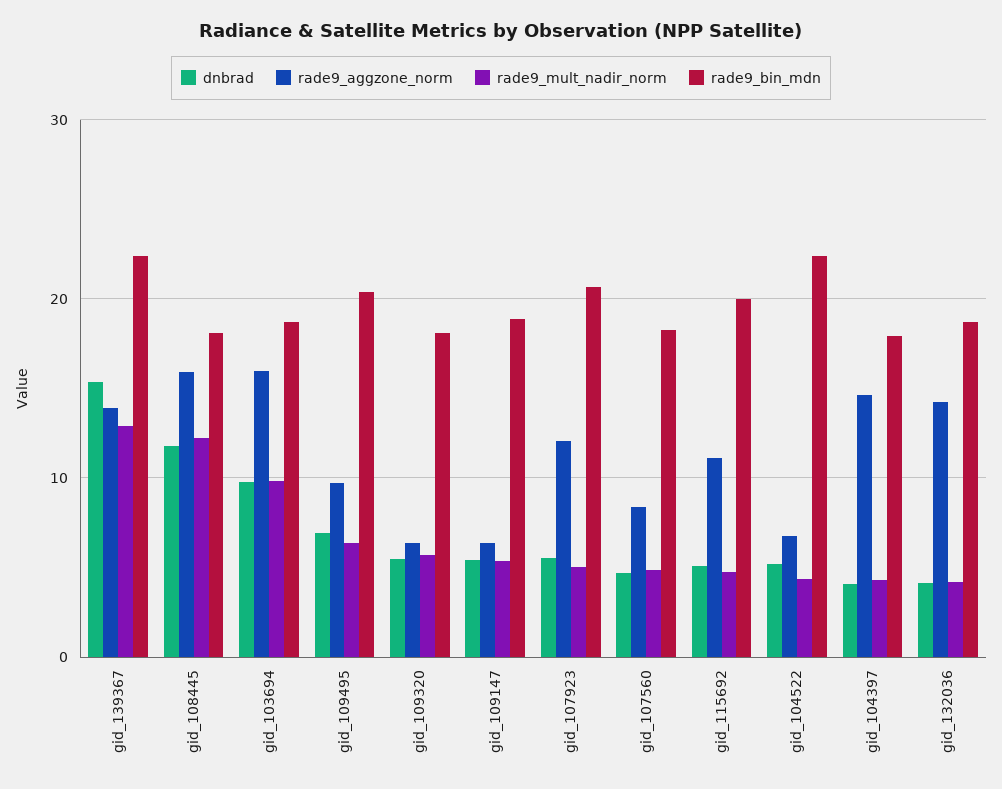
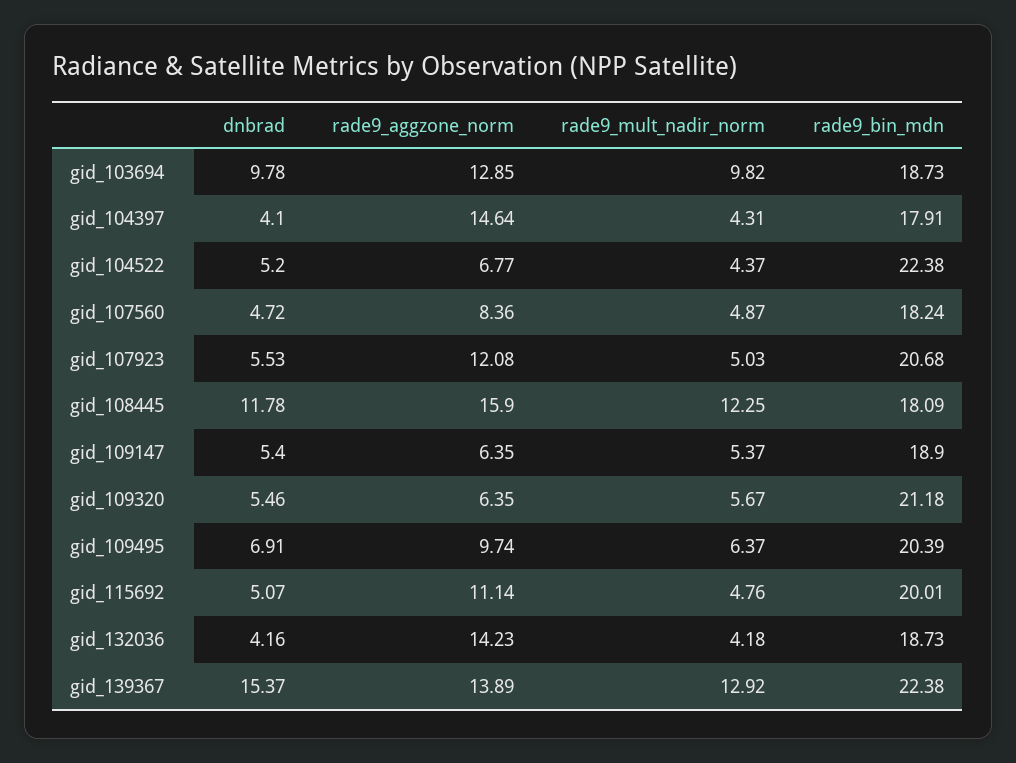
  {
    "dnbrad": {
      "gid_139367": 15.37,
      "gid_108445": 11.78,
      "gid_103694": 9.78,
      "gid_109495": 6.91,
      "gid_109320": 5.46,
      "gid_109147": 5.4,
      "gid_107923": 5.53,
      "gid_107560": 4.72,
      "gid_115692": 5.07,
      "gid_104522": 5.2,
      "gid_104397": 4.1,
      "gid_132036": 4.16
    },
    "rade9_aggzone_norm": {
      "gid_139367": 13.89,
      "gid_108445": 15.9,
-     "gid_103694": 16,
+     "gid_103694": 12.85,
      "gid_109495": 9.74,
      "gid_109320": 6.35,
      "gid_109147": 6.35,
      "gid_107923": 12.08,
      "gid_107560": 8.36,
      "gid_115692": 11.14,
      "gid_104522": 6.77,
      "gid_104397": 14.64,
      "gid_132036": 14.23
    },
    "rade9_mult_nadir_norm": {
      "gid_139367": 12.92,
      "gid_108445": 12.25,
      "gid_103694": 9.82,
      "gid_109495": 6.37,
      "gid_109320": 5.67,
      "gid_109147": 5.37,
      "gid_107923": 5.03,
      "gid_107560": 4.87,
      "gid_115692": 4.76,
      "gid_104522": 4.37,
      "gid_104397": 4.31,
      "gid_132036": 4.18
    },
    "rade9_bin_mdn": {
      "gid_139367": 22.38,
      "gid_108445": 18.09,
      "gid_103694": 18.73,
      "gid_109495": 20.39,
-     "gid_109320": 18,
+     "gid_109320": 21.18,
      "gid_109147": 18.9,
      "gid_107923": 20.68,
      "gid_107560": 18.24,
      "gid_115692": 20.01,
      "gid_104522": 22.38,
      "gid_104397": 17.91,
      "gid_132036": 18.73
    }
  }

